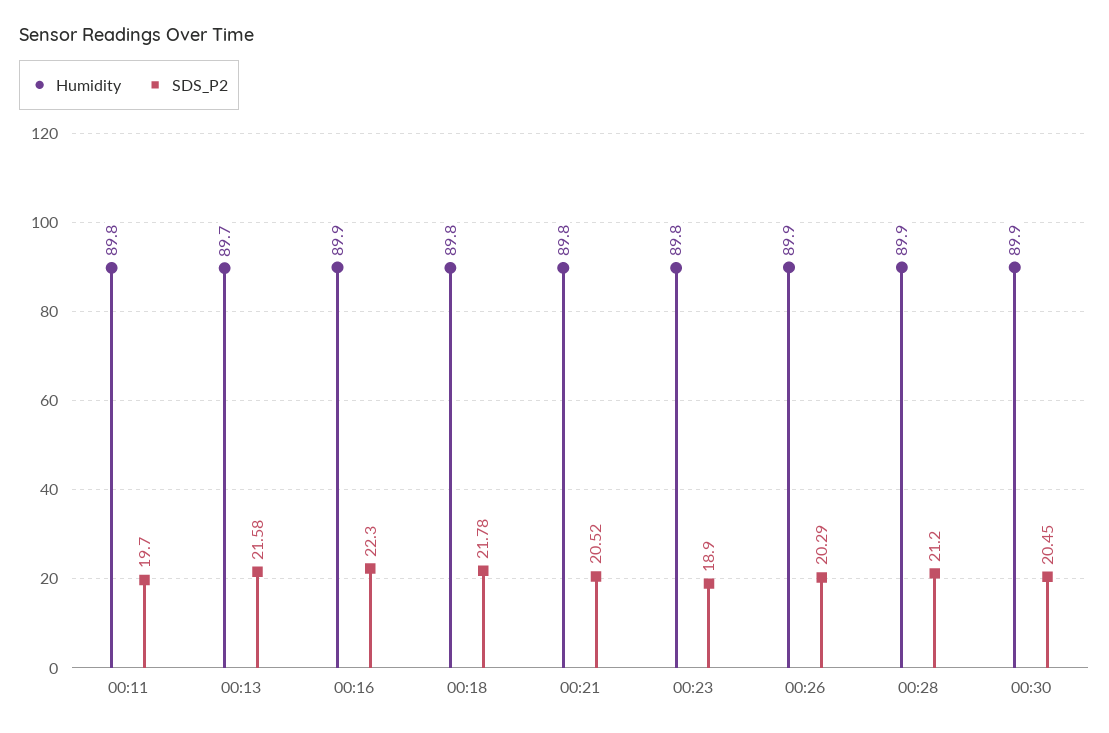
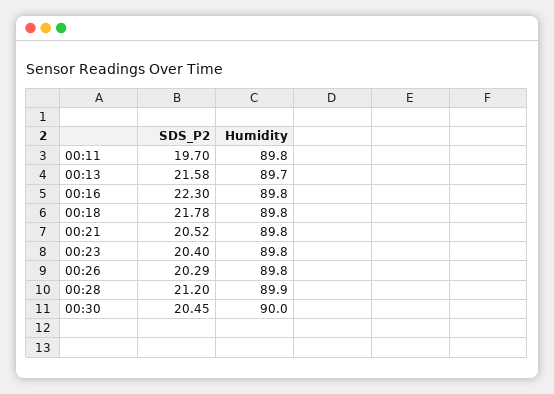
  {
    "Humidity": {
      "00:11": 89.8,
      "00:13": 89.7,
-     "00:16": 89.9,
+     "00:16": 89.8,
      "00:18": 89.8,
      "00:21": 89.8,
      "00:23": 89.8,
-     "00:26": 89.9,
+     "00:26": 89.8,
      "00:28": 89.9,
-     "00:30": 89.9
+     "00:30": 90
    },
    "SDS_P2": {
      "00:11": 19.7,
      "00:13": 21.58,
      "00:16": 22.3,
      "00:18": 21.78,
      "00:21": 20.52,
-     "00:23": 18.9,
+     "00:23": 20.4,
      "00:26": 20.29,
      "00:28": 21.2,
      "00:30": 20.45
    }
  }

